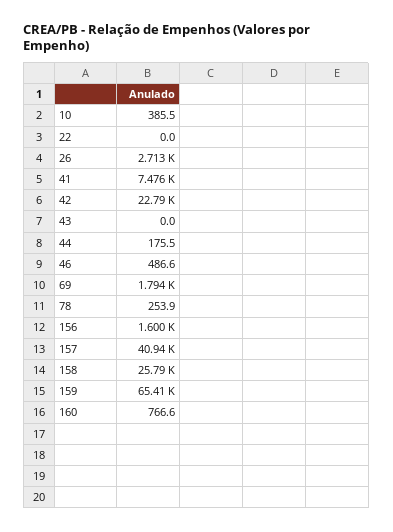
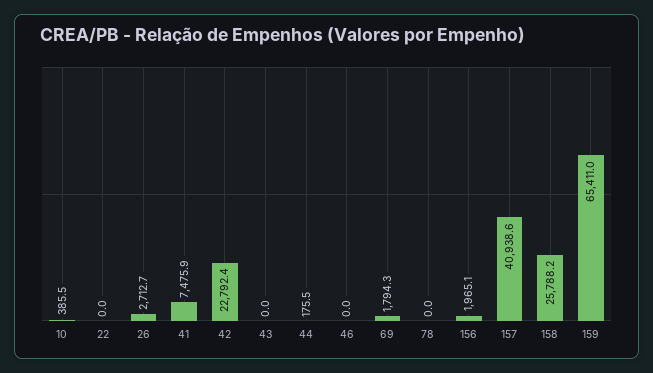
  {
    "10": 385.5,
    "22": 0,
    "26": 2712.7,
    "41": 7475.9,
    "42": 22792.4,
    "43": 0,
    "44": 175.5,
-   "46": 486.6,
+   "46": 0,
    "69": 1794.3,
-   "78": 253.9,
+   "78": 0,
-   "156": 1600,
+   "156": 1965.1,
    "157": 40938.6,
    "158": 25788.2,
-   "159": 65411,
+   "159": 65411
-   "160": 766.6
  }

